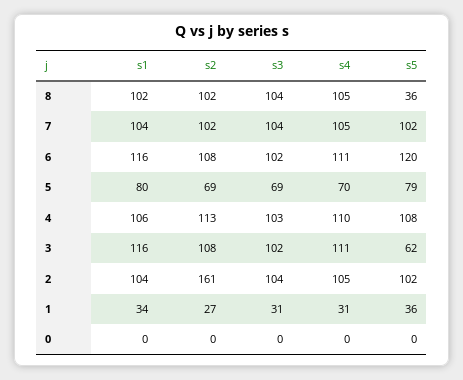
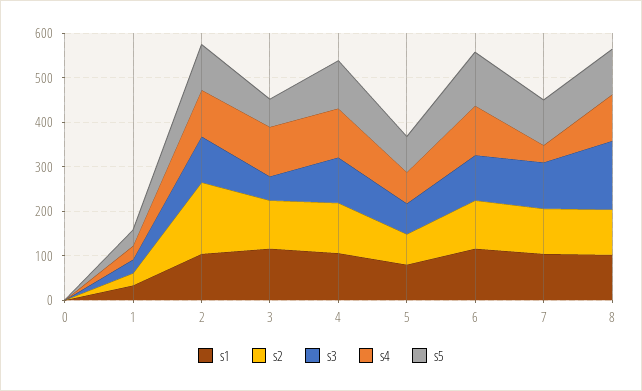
  {
    "s1": {
      "8": 102,
      "7": 104,
      "6": 116,
      "5": 80,
      "4": 106,
      "3": 116,
      "2": 104,
      "1": 34,
      "0": 0
    },
    "s2": {
      "8": 102,
      "7": 102,
      "6": 108,
      "5": 69,
      "4": 113,
      "3": 108,
      "2": 161,
      "1": 27,
      "0": 0
    },
    "s3": {
-     "8": 104,
+     "8": 160,
      "7": 104,
      "6": 102,
      "5": 69,
      "4": 103,
-     "3": 102,
+     "3": 60,
      "2": 104,
      "1": 31,
      "0": 0
    },
    "s4": {
      "8": 105,
-     "7": 105,
+     "7": 40,
      "6": 111,
      "5": 70,
      "4": 110,
      "3": 111,
      "2": 105,
      "1": 31,
      "0": 0
    },
    "s5": {
-     "8": 36,
+     "8": 100,
      "7": 102,
      "6": 120,
      "5": 79,
      "4": 108,
      "3": 62,
      "2": 102,
      "1": 36,
      "0": 0
    }
  }

